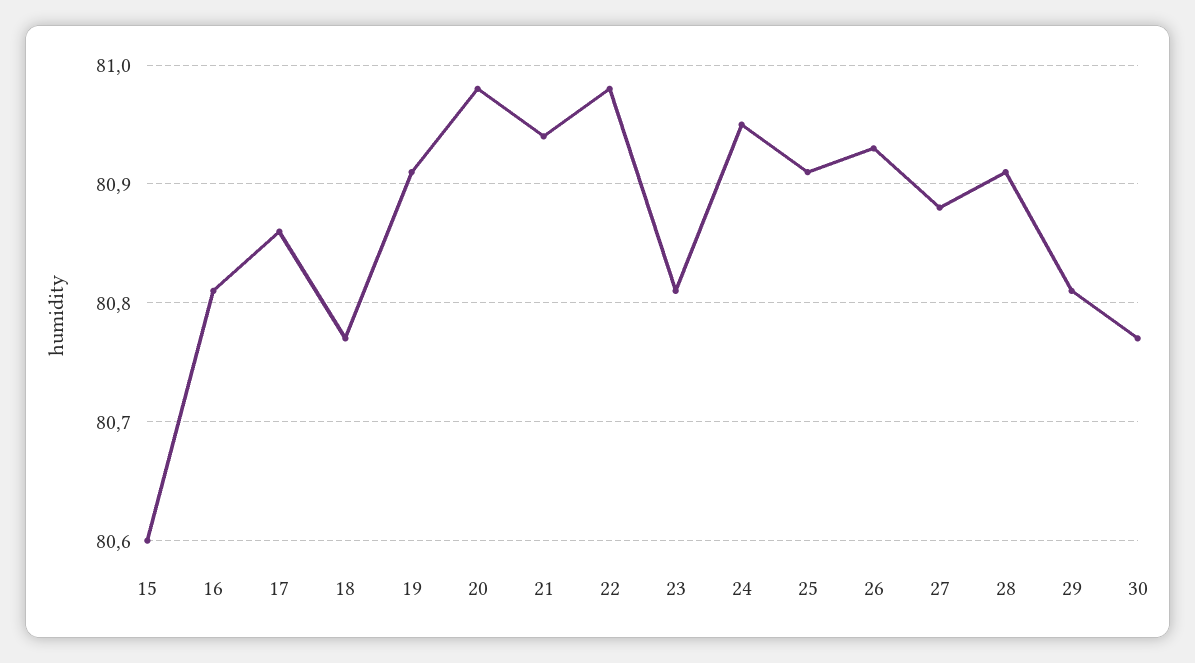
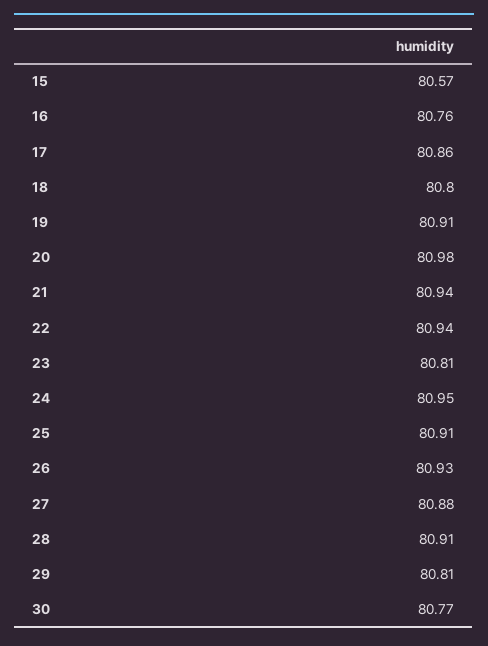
  {
-   "15": 80.6,
+   "15": 80.57,
-   "16": 80.81,
+   "16": 80.76,
    "17": 80.86,
-   "18": 80.77,
+   "18": 80.8,
    "19": 80.91,
    "20": 80.98,
    "21": 80.94,
-   "22": 80.98,
+   "22": 80.94,
    "23": 80.81,
    "24": 80.95,
    "25": 80.91,
    "26": 80.93,
    "27": 80.88,
    "28": 80.91,
    "29": 80.81,
    "30": 80.77
  }

